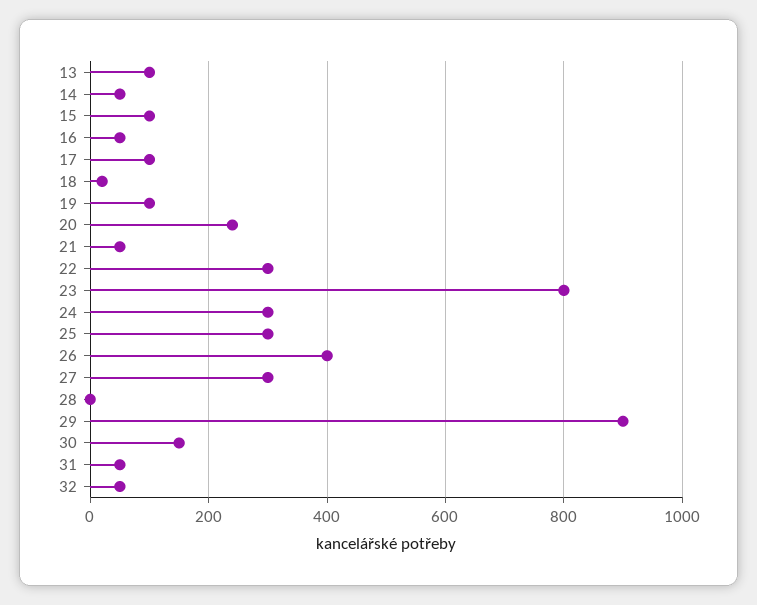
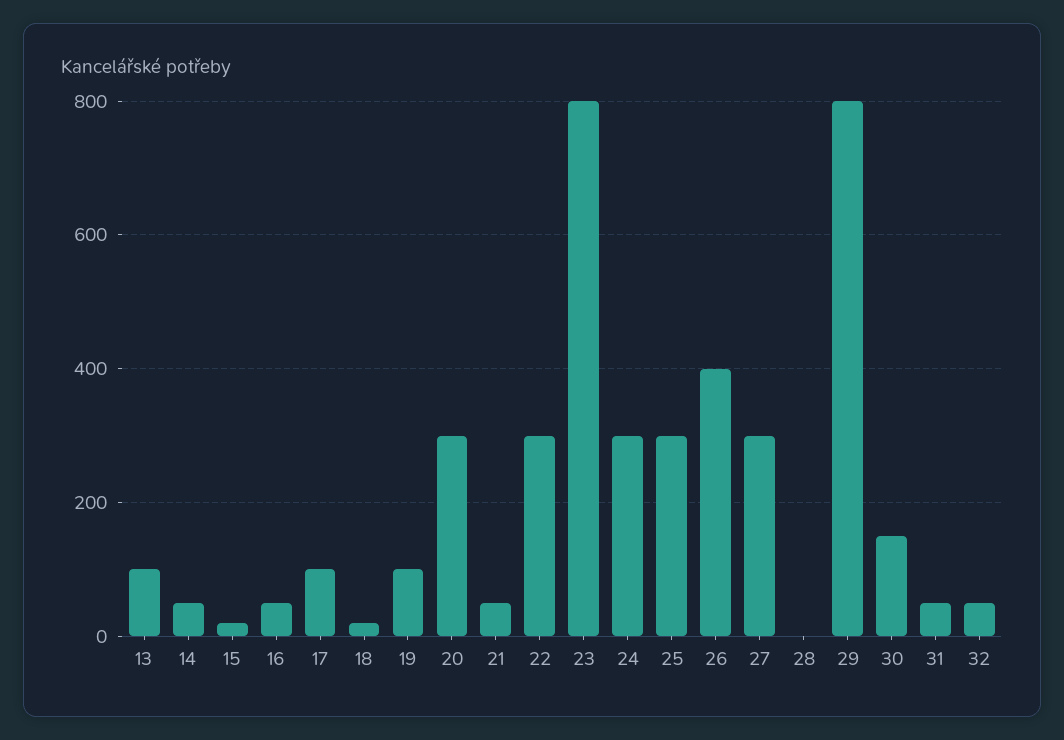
  {
    "13": 100,
    "14": 60,
-   "15": 100,
+   "15": 20,
    "16": 60,
    "17": 100,
    "18": 20,
    "19": 100,
-   "20": 240,
+   "20": 300,
    "21": 60,
    "22": 300,
    "23": 800,
    "24": 300,
    "25": 300,
    "26": 400,
    "27": 300,
    "28": 0,
-   "29": 900,
+   "29": 800,
    "30": 160,
    "31": 60,
    "32": 60
  }

